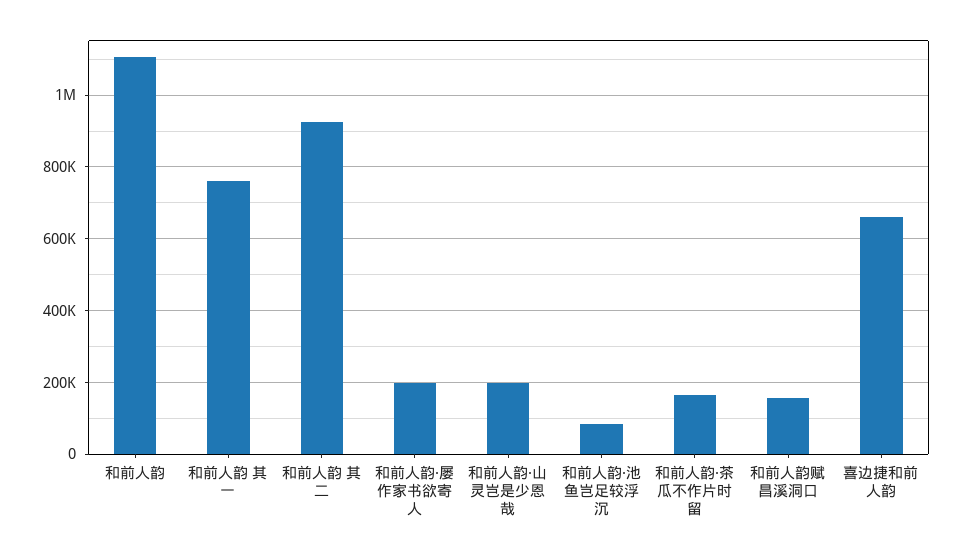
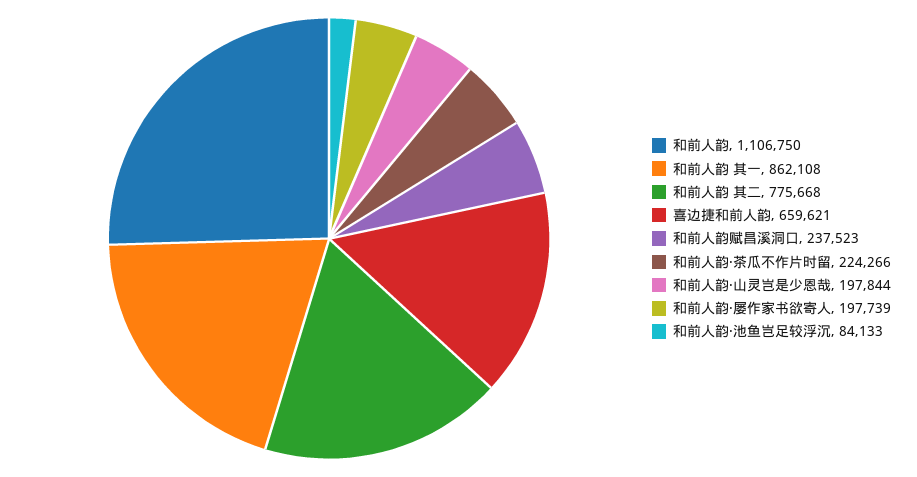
  {
    "和前人韵": 1106750,
-   "和前人韵 其一": 760000,
+   "和前人韵 其一": 862108,
-   "和前人韵 其二": 920000,
+   "和前人韵 其二": 775668,
    "和前人韵·屡作家书欲寄人": 197739,
    "和前人韵·山灵岂是少恩哉": 197844,
    "和前人韵·池鱼岂足较浮沉": 84133,
-   "和前人韵·茶瓜不作片时留": 160000,
+   "和前人韵·茶瓜不作片时留": 224266,
-   "和前人韵赋昌溪洞口": 160000,
+   "和前人韵赋昌溪洞口": 237523,
    "喜边捷和前人韵": 659621
  }

